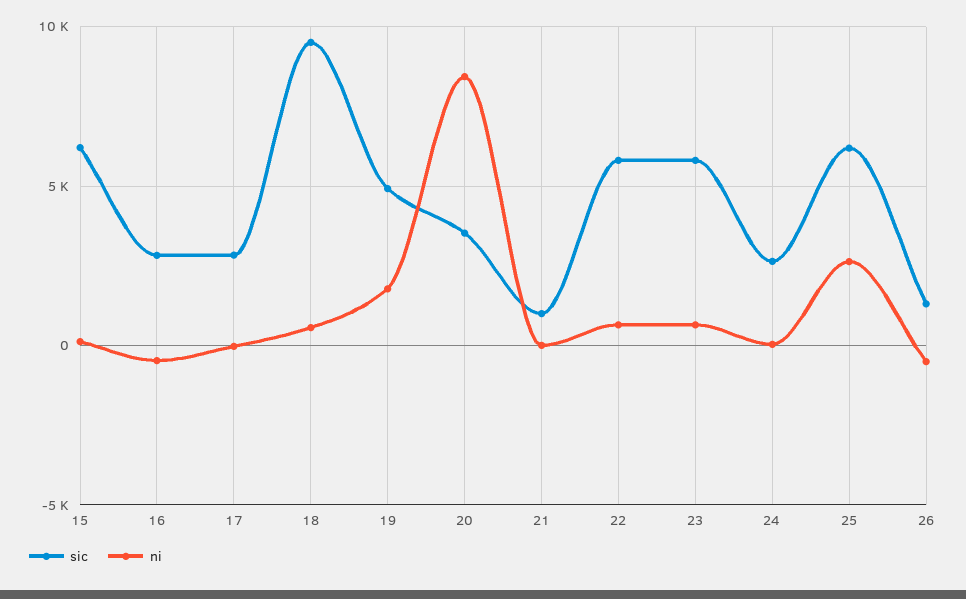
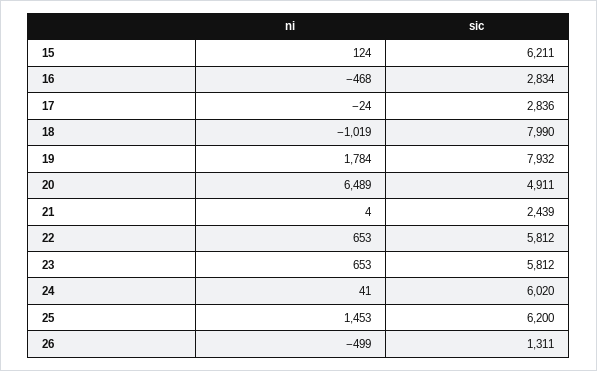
  {
    "sic": {
      "15": 6211,
      "16": 2834,
      "17": 2836,
-     "18": 9500,
+     "18": 7990,
-     "19": 5000,
+     "19": 7932,
-     "20": 3500,
+     "20": 4911,
-     "21": 1000,
+     "21": 2439,
      "22": 5812,
      "23": 5812,
-     "24": 2500,
+     "24": 6020,
      "25": 6200,
      "26": 1311
    },
    "ni": {
      "15": 124,
      "16": -468,
      "17": -24,
-     "18": 500,
+     "18": -1019,
      "19": 1784,
-     "20": 8500,
+     "20": 6489,
      "21": 4,
      "22": 653,
      "23": 653,
      "24": 41,
-     "25": 2500,
+     "25": 1453,
      "26": -499
    }
  }

